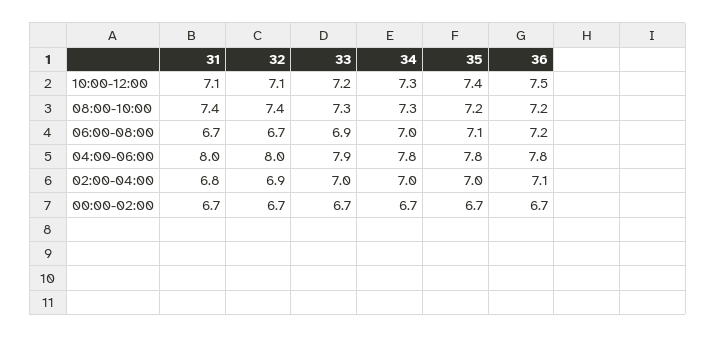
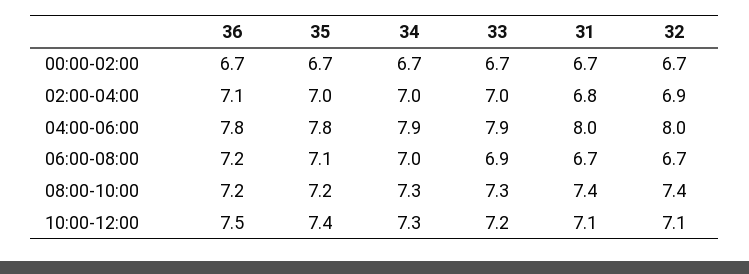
  {
    "31": {
      "10:00-12:00": 7.1,
      "08:00-10:00": 7.4,
      "06:00-08:00": 6.7,
      "04:00-06:00": 8,
      "02:00-04:00": 6.8,
      "00:00-02:00": 6.7
    },
    "32": {
      "10:00-12:00": 7.1,
      "08:00-10:00": 7.4,
      "06:00-08:00": 6.7,
      "04:00-06:00": 8,
      "02:00-04:00": 6.9,
      "00:00-02:00": 6.7
    },
    "33": {
      "10:00-12:00": 7.2,
      "08:00-10:00": 7.3,
      "06:00-08:00": 6.9,
      "04:00-06:00": 7.9,
      "02:00-04:00": 7,
      "00:00-02:00": 6.7
    },
    "34": {
      "10:00-12:00": 7.3,
      "08:00-10:00": 7.3,
      "06:00-08:00": 7,
-     "04:00-06:00": 7.8,
+     "04:00-06:00": 7.9,
      "02:00-04:00": 7,
      "00:00-02:00": 6.7
    },
    "35": {
      "10:00-12:00": 7.4,
      "08:00-10:00": 7.2,
      "06:00-08:00": 7.1,
      "04:00-06:00": 7.8,
      "02:00-04:00": 7,
      "00:00-02:00": 6.7
    },
    "36": {
      "10:00-12:00": 7.5,
      "08:00-10:00": 7.2,
      "06:00-08:00": 7.2,
      "04:00-06:00": 7.8,
      "02:00-04:00": 7.1,
      "00:00-02:00": 6.7
    }
  }

